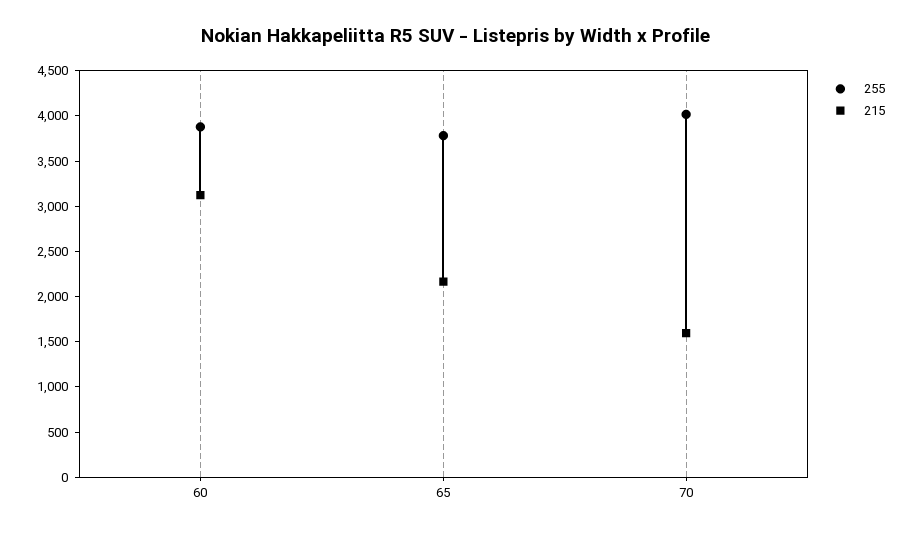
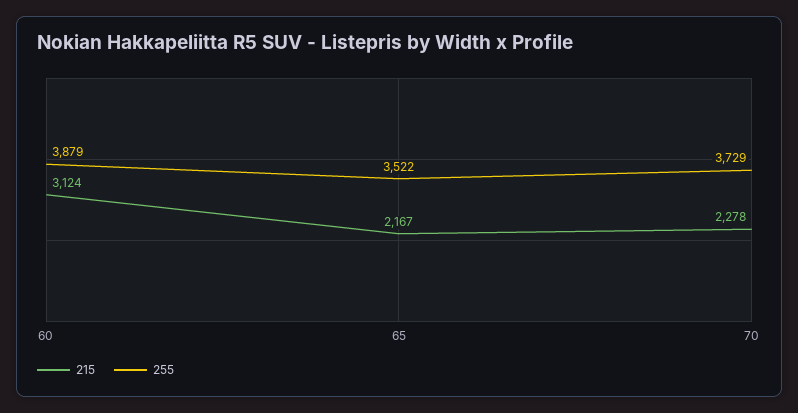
  {
    "255": {
      "60": 3879,
-     "65": 3800,
+     "65": 3522,
-     "70": 4000
+     "70": 3729
    },
    "215": {
      "60": 3124,
      "65": 2167,
-     "70": 1600
+     "70": 2278
    }
  }

